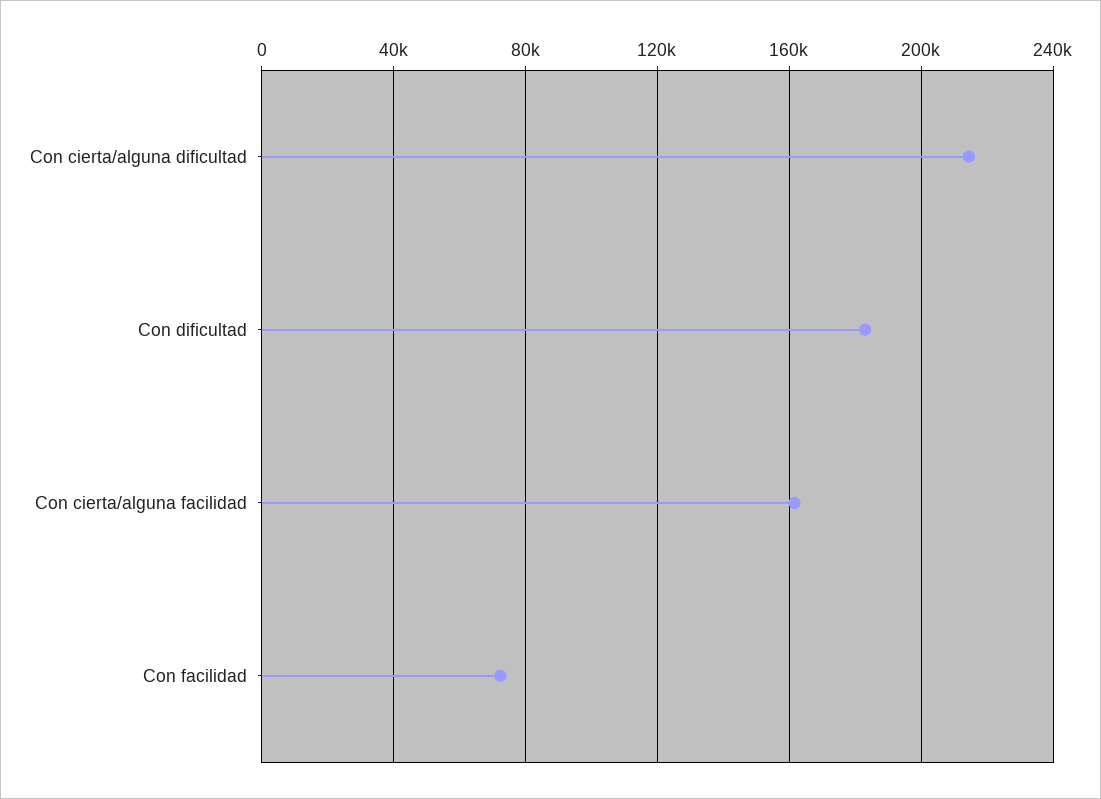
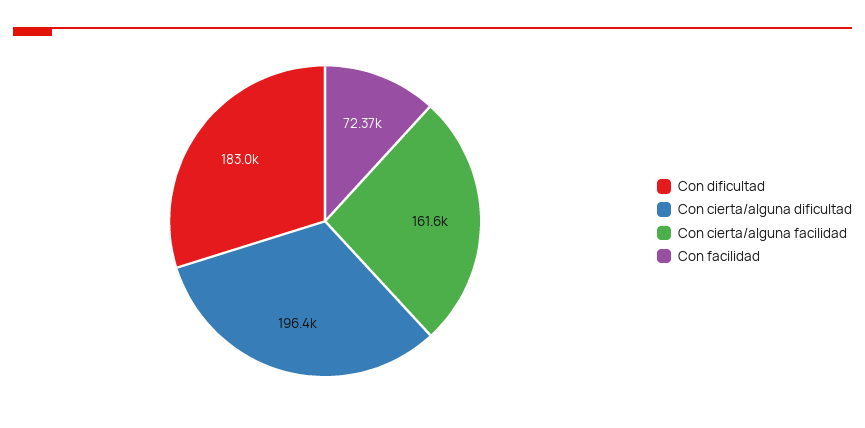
  {
-   "Con cierta/alguna dificultad": 215000,
+   "Con cierta/alguna dificultad": 196400,
    "Con dificultad": 183000,
    "Con cierta/alguna facilidad": 161600,
    "Con facilidad": 72370
  }

